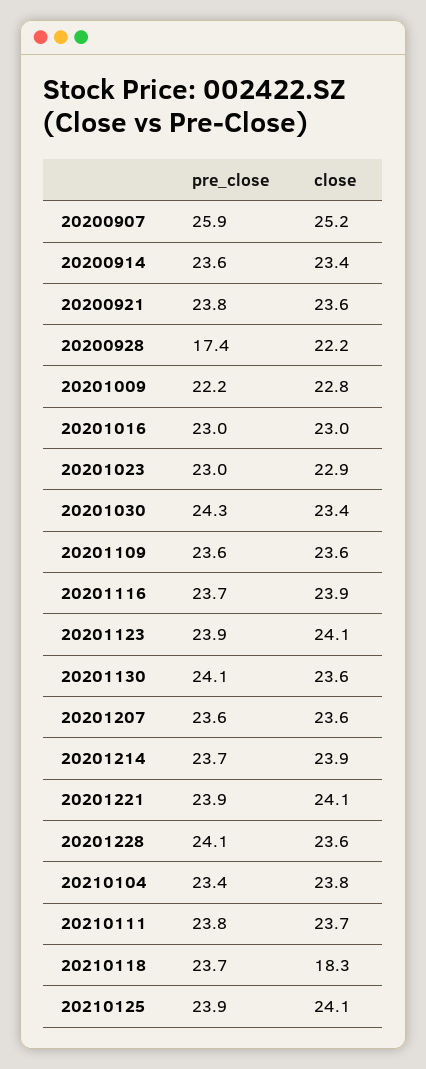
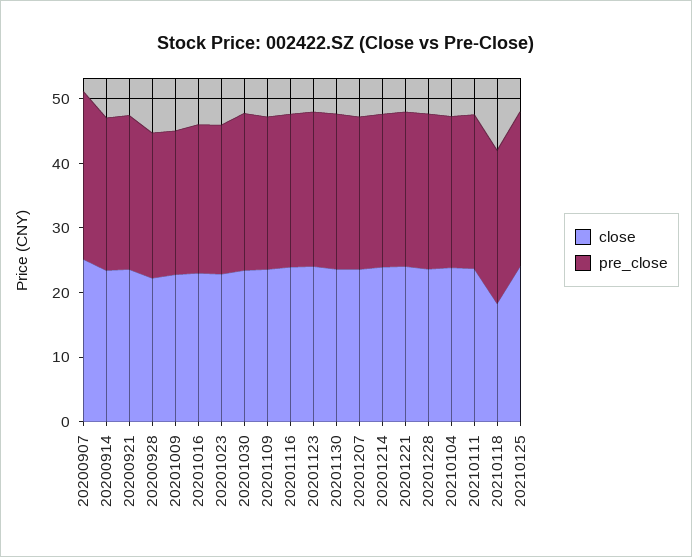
  {
    "pre_close": {
      "20200907": 25.9,
      "20200914": 23.6,
      "20200921": 23.8,
-     "20200928": 17.4,
+     "20200928": 22,
      "20201009": 22.2,
      "20201016": 23,
      "20201023": 23,
      "20201030": 24.3,
      "20201109": 23.6,
      "20201116": 23.7,
      "20201123": 23.9,
      "20201130": 24.1,
      "20201207": 23.6,
      "20201214": 23.7,
      "20201221": 23.9,
      "20201228": 24.1,
      "20210104": 23.4,
      "20210111": 23.8,
      "20210118": 23.7,
      "20210125": 23.9
    },
    "close": {
      "20200907": 25.2,
      "20200914": 23.4,
      "20200921": 23.6,
      "20200928": 22.2,
      "20201009": 22.8,
      "20201016": 23,
      "20201023": 22.9,
      "20201030": 23.4,
      "20201109": 23.6,
      "20201116": 23.9,
      "20201123": 24.1,
      "20201130": 23.6,
      "20201207": 23.6,
      "20201214": 23.9,
      "20201221": 24.1,
      "20201228": 23.6,
      "20210104": 23.8,
      "20210111": 23.7,
      "20210118": 18.3,
      "20210125": 24.1
    }
  }

